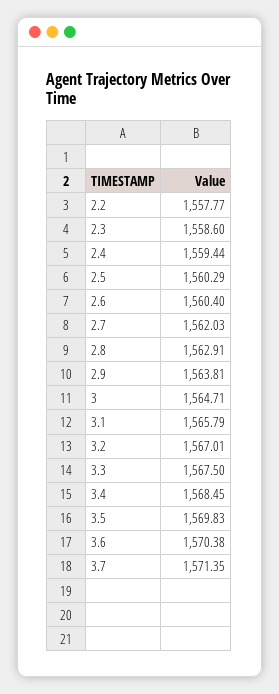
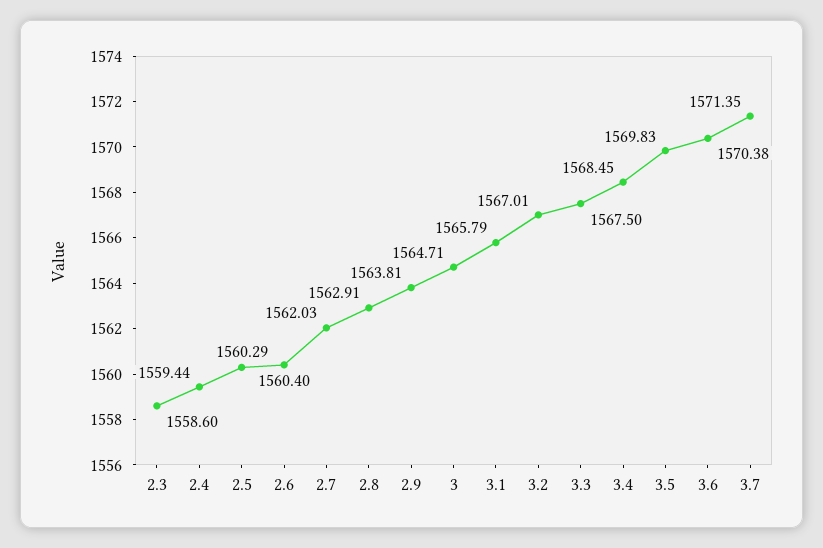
  {
-   "2.2": 1557.77,
    "2.3": 1558.6,
    "2.4": 1559.44,
    "2.5": 1560.29,
    "2.6": 1560.4,
    "2.7": 1562.03,
    "2.8": 1562.91,
    "2.9": 1563.81,
    "3": 1564.71,
    "3.1": 1565.79,
    "3.2": 1567.01,
    "3.3": 1567.5,
    "3.4": 1568.45,
    "3.5": 1569.83,
    "3.6": 1570.38,
    "3.7": 1571.35
  }

